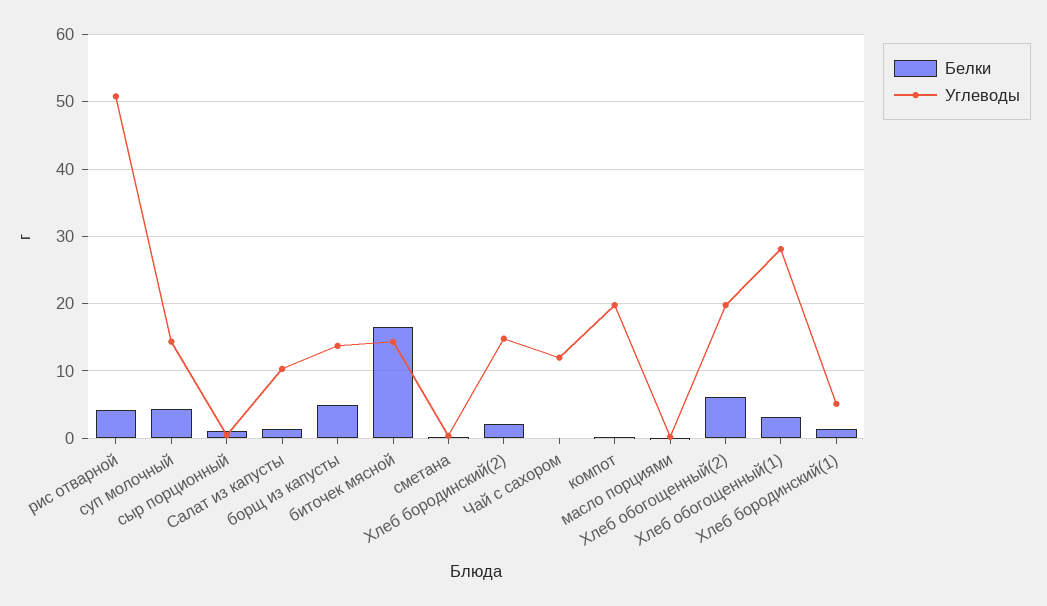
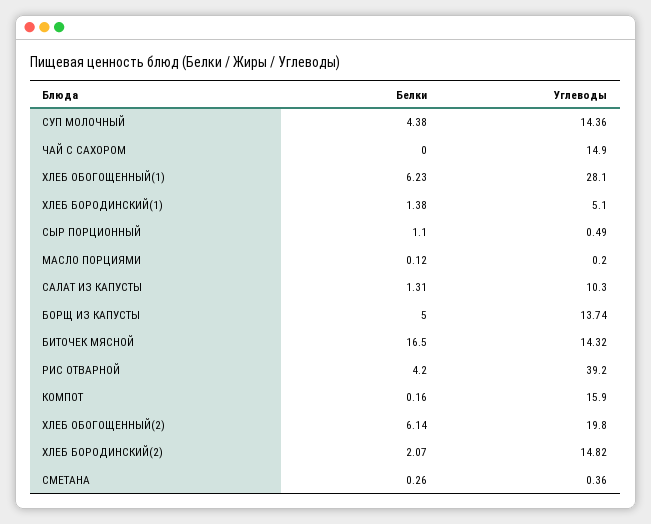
  {
    "Белки": {
      "рис отварной": 4.2,
      "суп молочный": 4.38,
      "сыр порционный": 1.1,
      "Салат из капусты": 1.31,
      "борщ из капусты": 5,
      "биточек мясной": 16.5,
      "сметана": 0.26,
      "Хлеб бородинский(2)": 2.07,
      "Чай с сахором": 0,
      "компот": 0.16,
      "масло порциями": 0.12,
      "Хлеб обогощенный(2)": 6.14,
-     "Хлеб обогощенный(1)": 3,
+     "Хлеб обогощенный(1)": 6.23,
      "Хлеб бородинский(1)": 1.38
    },
    "Углеводы": {
-     "рис отварной": 51,
+     "рис отварной": 39.2,
      "суп молочный": 14.36,
      "сыр порционный": 0.49,
      "Салат из капусты": 10.3,
      "борщ из капусты": 13.74,
      "биточек мясной": 14.32,
      "сметана": 0.36,
      "Хлеб бородинский(2)": 14.82,
-     "Чай с сахором": 12,
+     "Чай с сахором": 14.9,
-     "компот": 20,
+     "компот": 15.9,
      "масло порциями": 0.2,
      "Хлеб обогощенный(2)": 19.8,
      "Хлеб обогощенный(1)": 28.1,
      "Хлеб бородинский(1)": 5.1
    }
  }

